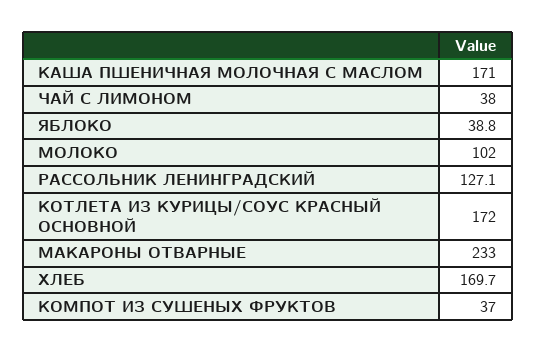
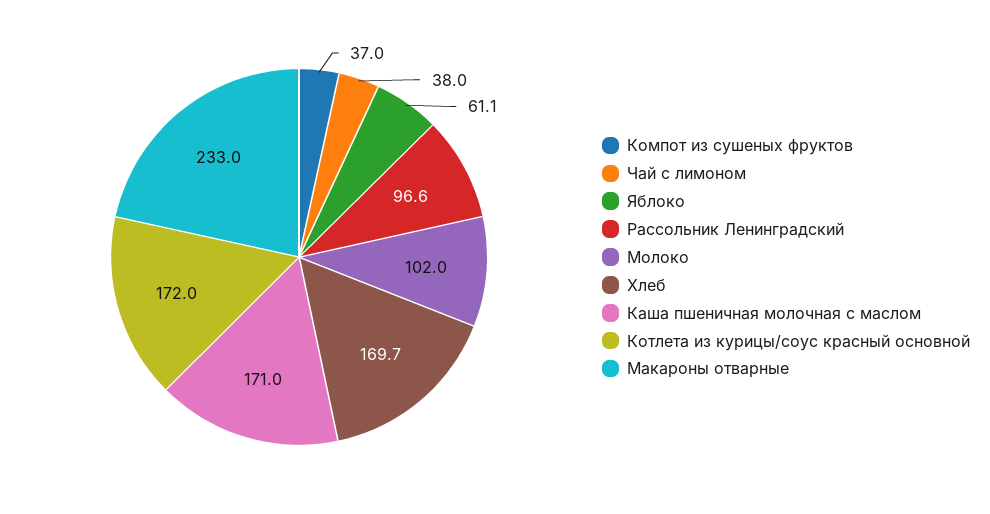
  {
    "КАША ПШЕНИЧНАЯ МОЛОЧНАЯ С МАСЛОМ": 171,
    "ЧАЙ С ЛИМОНОМ": 38,
-   "ЯБЛОКО": 38.8,
+   "ЯБЛОКО": 61.1,
    "МОЛОКО": 102,
-   "РАССОЛЬНИК ЛЕНИНГРАДСКИЙ": 127.1,
+   "РАССОЛЬНИК ЛЕНИНГРАДСКИЙ": 96.6,
    "КОТЛЕТА ИЗ КУРИЦЫ/СОУС КРАСНЫЙ ОСНОВНОЙ": 172,
    "МАКАРОНЫ ОТВАРНЫЕ": 233,
    "ХЛЕБ": 169.7,
    "КОМПОТ ИЗ СУШЕНЫХ ФРУКТОВ": 37
  }

